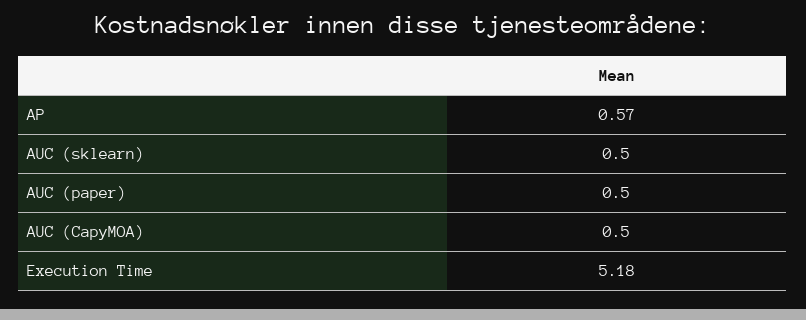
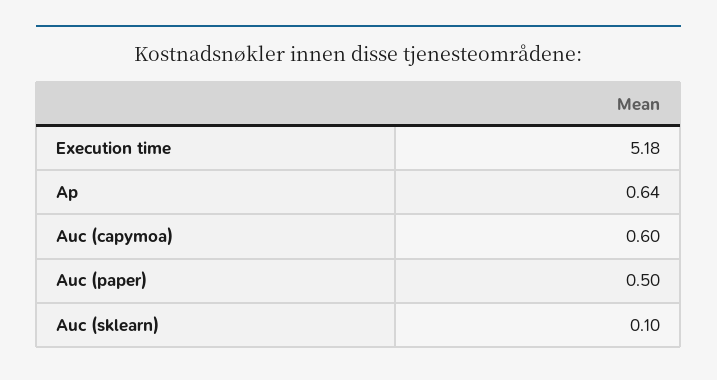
  {
-   "AP": 0.57,
+   "AP": 0.64,
-   "AUC (sklearn)": 0.5,
+   "AUC (sklearn)": 0.1,
    "AUC (paper)": 0.5,
-   "AUC (CapyMOA)": 0.5,
+   "AUC (CapyMOA)": 0.6,
    "Execution Time": 5.18
  }

